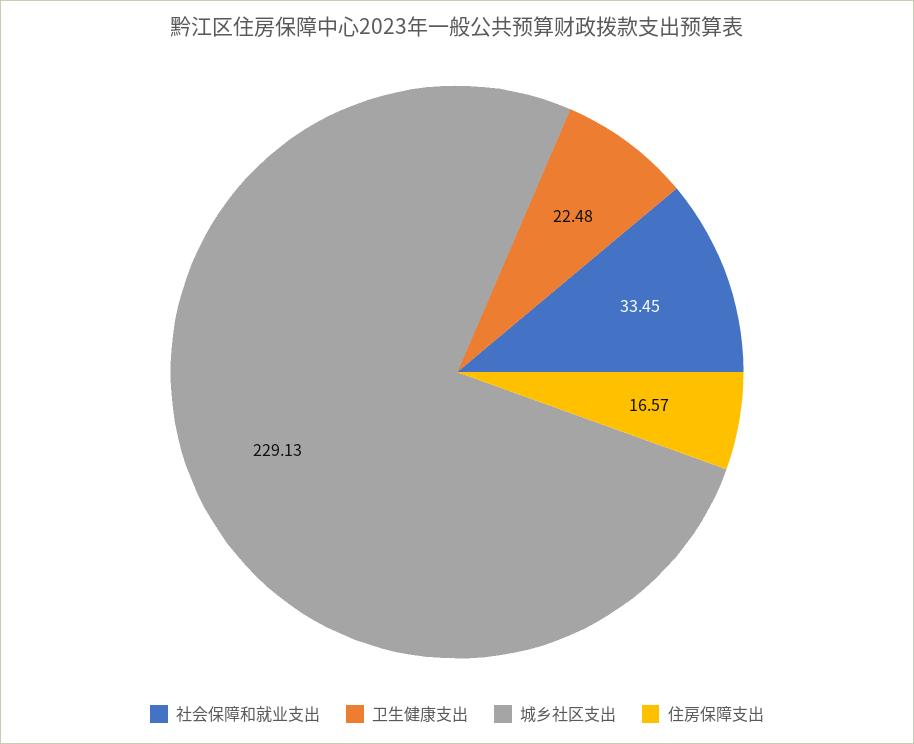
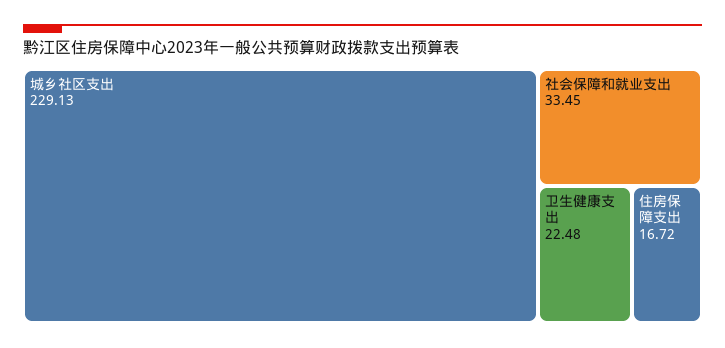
  {
    "社会保障和就业支出": 33.45,
    "卫生健康支出": 22.48,
    "城乡社区支出": 229.13,
-   "住房保障支出": 16.57
+   "住房保障支出": 16.72
  }

